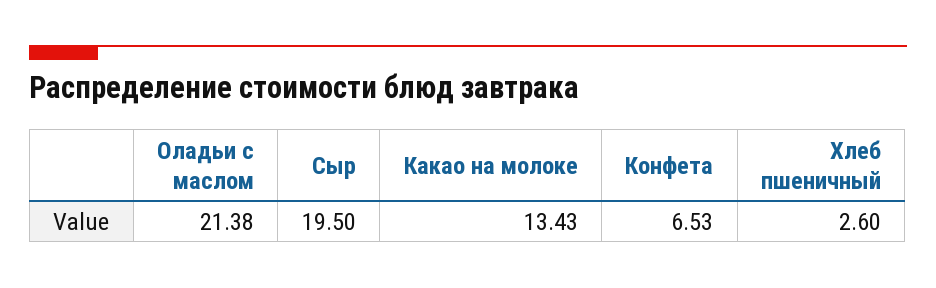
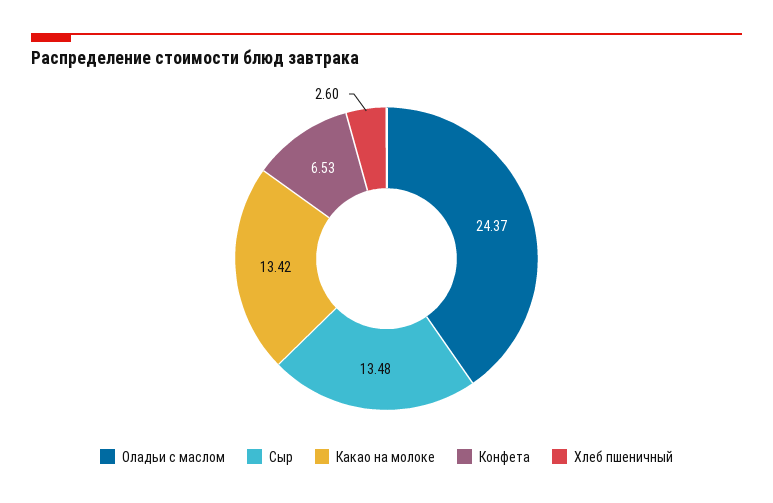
  {
-   "Оладьи с маслом": 21.38,
+   "Оладьи с маслом": 24.37,
-   "Сыр": 19.5,
+   "Сыр": 13.48,
-   "Какао на молоке": 13.43,
+   "Какао на молоке": 13.42,
    "Конфета": 6.53,
    "Хлеб пшеничный": 2.6
  }

